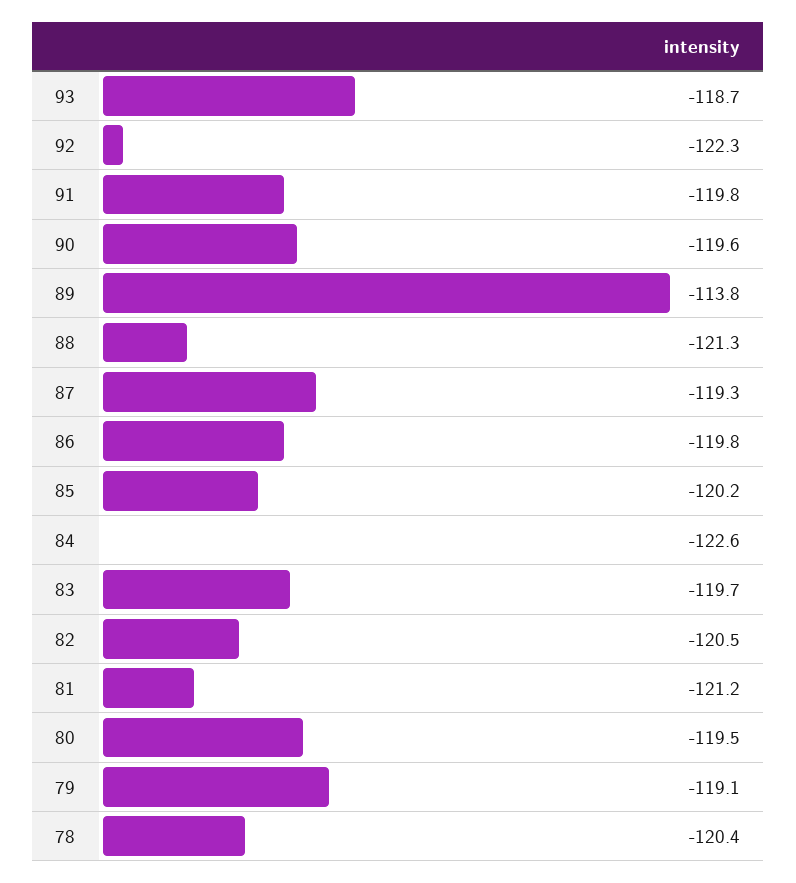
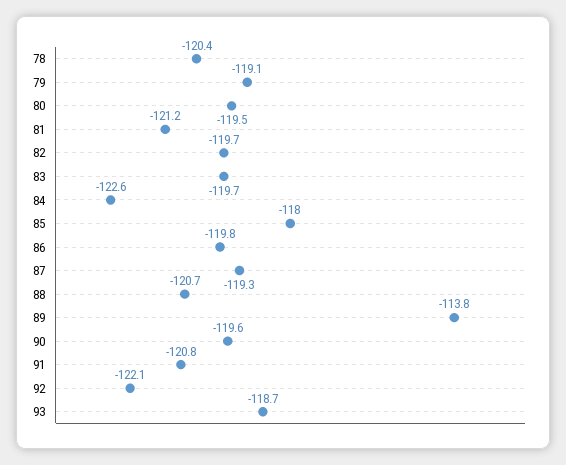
  {
    "93": -118.7,
-   "92": -122.3,
+   "92": -122.1,
-   "91": -119.8,
+   "91": -120.8,
    "90": -119.6,
    "89": -113.8,
-   "88": -121.3,
+   "88": -120.7,
    "87": -119.3,
    "86": -119.8,
-   "85": -120.2,
+   "85": -118,
    "84": -122.6,
    "83": -119.7,
-   "82": -120.5,
+   "82": -119.7,
    "81": -121.2,
    "80": -119.5,
    "79": -119.1,
    "78": -120.4
  }

